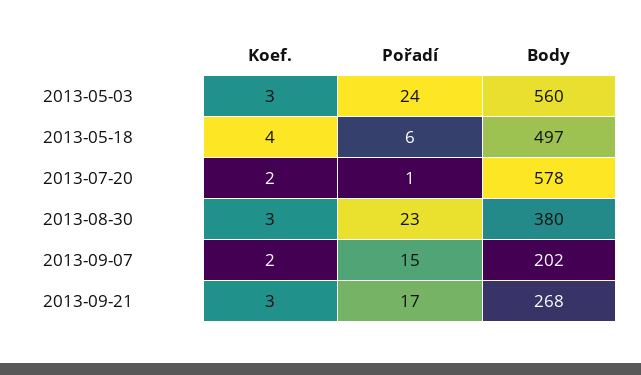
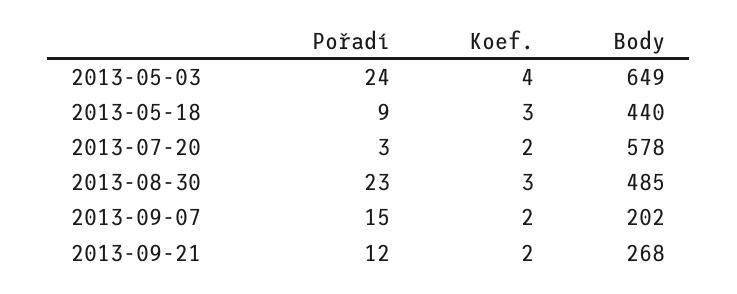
  {
    "Koef.": {
-     "2013-05-03": 3,
+     "2013-05-03": 4,
-     "2013-05-18": 4,
+     "2013-05-18": 3,
      "2013-07-20": 2,
      "2013-08-30": 3,
      "2013-09-07": 2,
-     "2013-09-21": 3
+     "2013-09-21": 2
    },
    "Pořadí": {
      "2013-05-03": 24,
-     "2013-05-18": 6,
+     "2013-05-18": 9,
-     "2013-07-20": 1,
+     "2013-07-20": 3,
      "2013-08-30": 23,
      "2013-09-07": 15,
-     "2013-09-21": 17
+     "2013-09-21": 12
    },
    "Body": {
-     "2013-05-03": 560,
+     "2013-05-03": 649,
-     "2013-05-18": 497,
+     "2013-05-18": 440,
      "2013-07-20": 578,
-     "2013-08-30": 380,
+     "2013-08-30": 485,
      "2013-09-07": 202,
      "2013-09-21": 268
    }
  }

